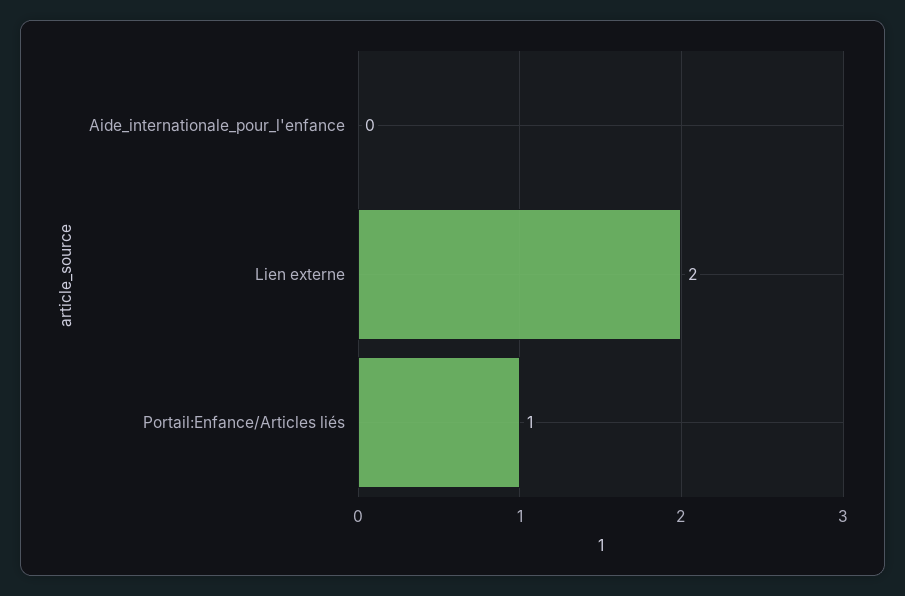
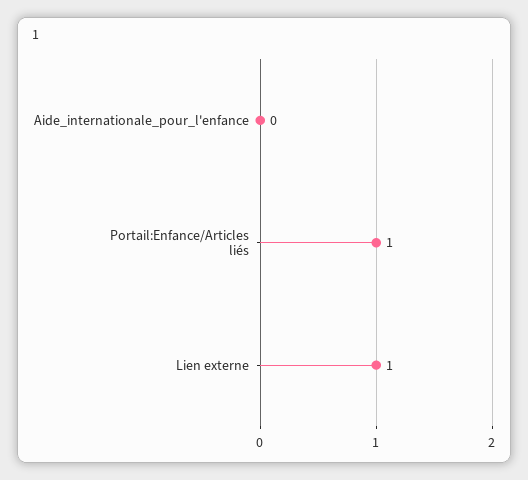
  {
    "Aide_internationale_pour_l'enfance": 0,
-   "Lien externe": 2,
+   "Lien externe": 1,
    "Portail:Enfance/Articles liés": 1
  }

